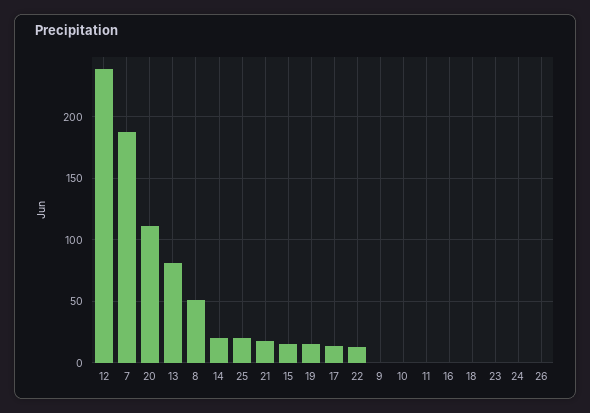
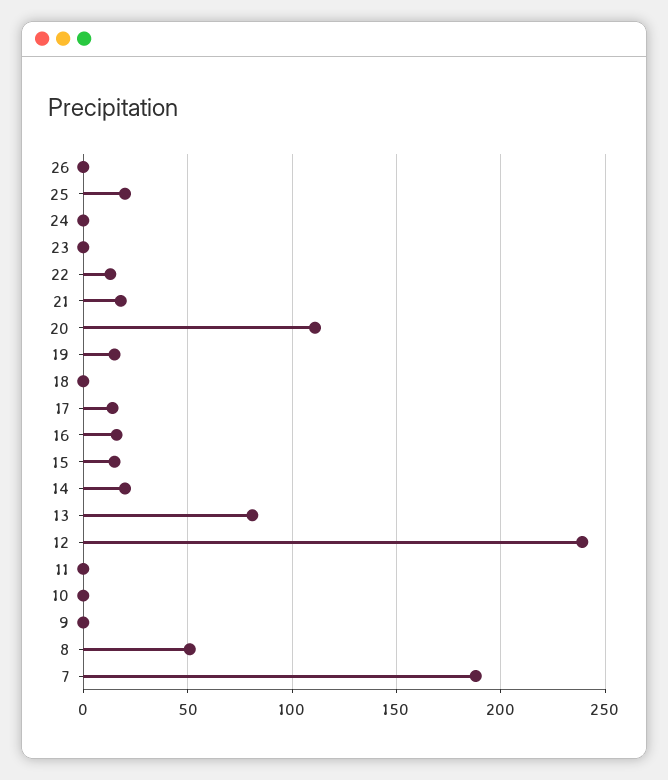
  {
    "12": 240,
    "7": 190,
    "20": 110,
    "13": 80,
    "8": 50,
    "14": 20,
    "25": 20,
    "21": 20,
    "15": 15,
    "19": 15,
    "17": 15,
    "22": 15,
    "9": 0,
    "10": 0,
    "11": 0,
-   "16": 0,
+   "16": 15,
    "18": 0,
    "23": 0,
    "24": 0,
    "26": 0
  }

